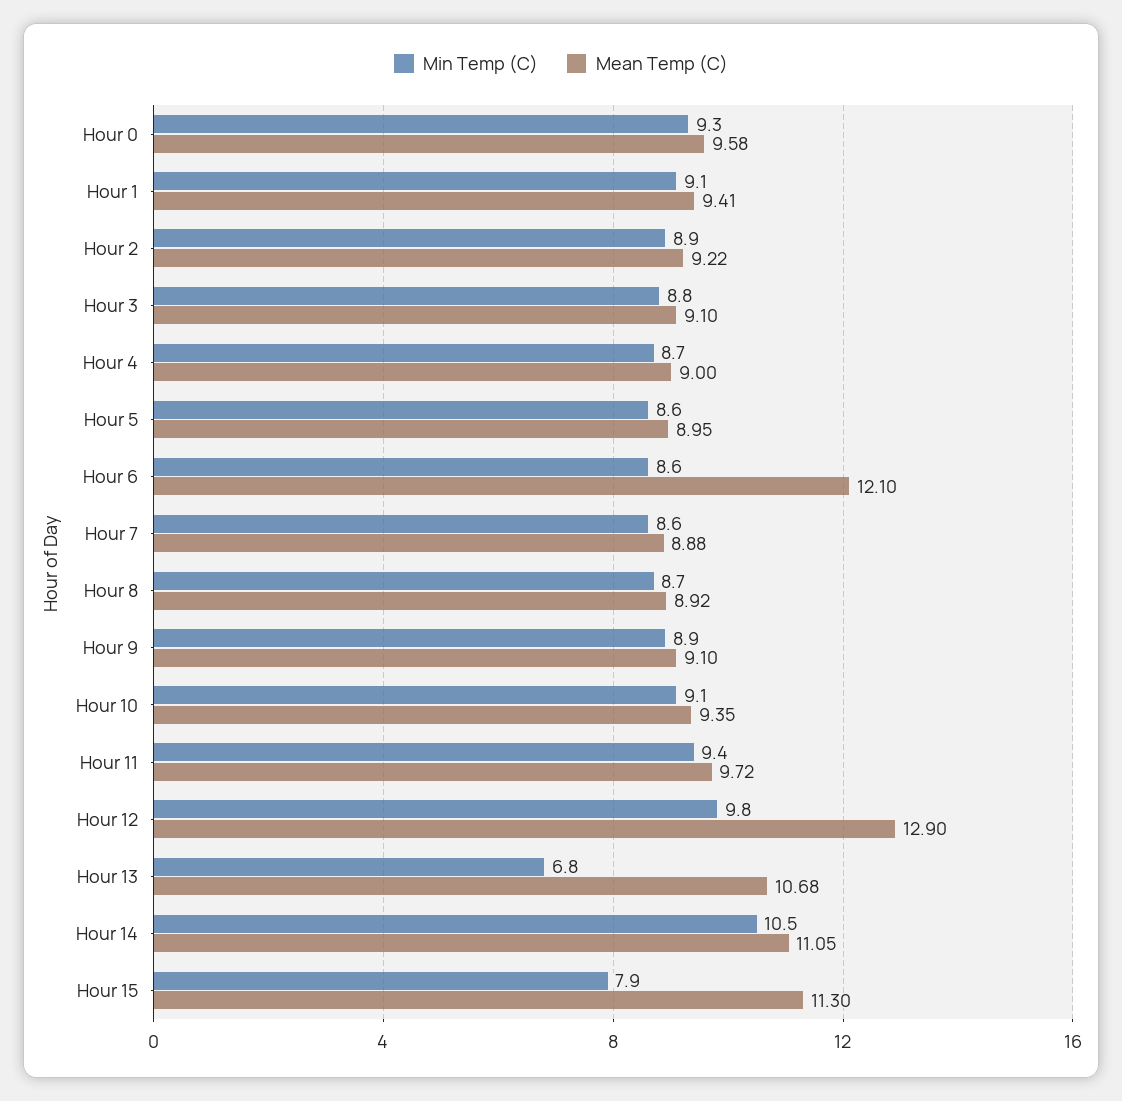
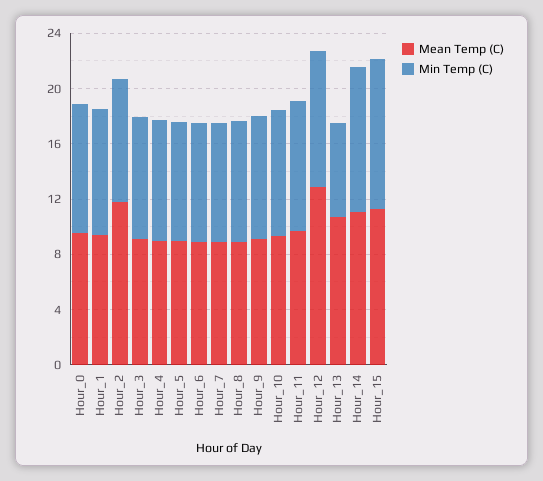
  {
    "Min Temp (C)": {
      "Hour 0": 9.3,
      "Hour 1": 9.1,
      "Hour 2": 8.9,
      "Hour 3": 8.8,
      "Hour 4": 8.7,
      "Hour 5": 8.6,
      "Hour 6": 8.6,
      "Hour 7": 8.6,
      "Hour 8": 8.7,
      "Hour 9": 8.9,
      "Hour 10": 9.1,
      "Hour 11": 9.4,
      "Hour 12": 9.8,
      "Hour 13": 6.8,
      "Hour 14": 10.5,
-     "Hour 15": 7.9
+     "Hour 15": 11
    },
    "Mean Temp (C)": {
      "Hour 0": 9.58,
      "Hour 1": 9.41,
-     "Hour 2": 9.22,
+     "Hour 2": 12,
      "Hour 3": 9.1,
      "Hour 4": 9,
      "Hour 5": 8.95,
-     "Hour 6": 12.1,
+     "Hour 6": 9,
      "Hour 7": 8.88,
      "Hour 8": 8.92,
      "Hour 9": 9.1,
      "Hour 10": 9.35,
      "Hour 11": 9.72,
      "Hour 12": 12.9,
      "Hour 13": 10.68,
      "Hour 14": 11.05,
      "Hour 15": 11.3
    }
  }

